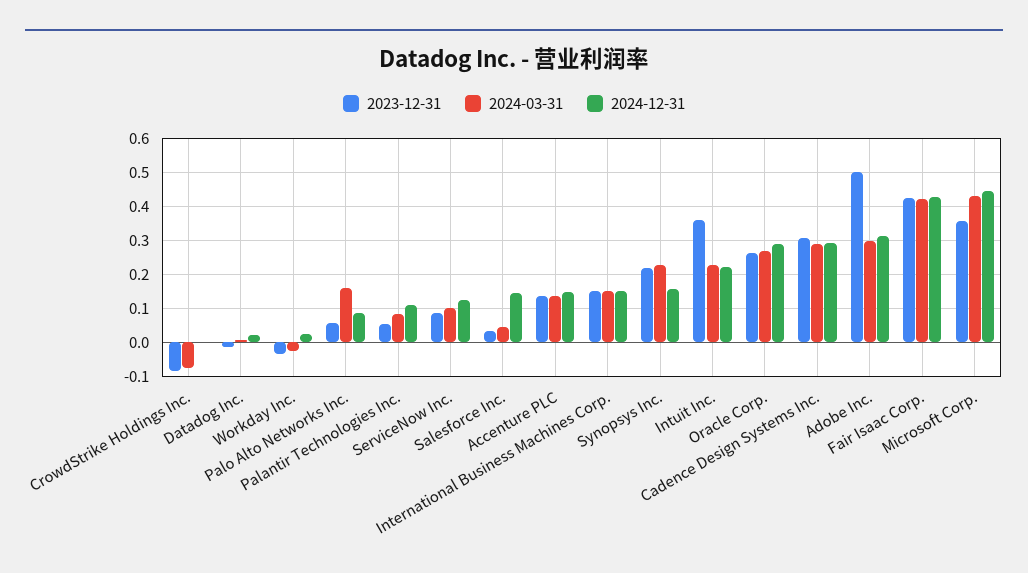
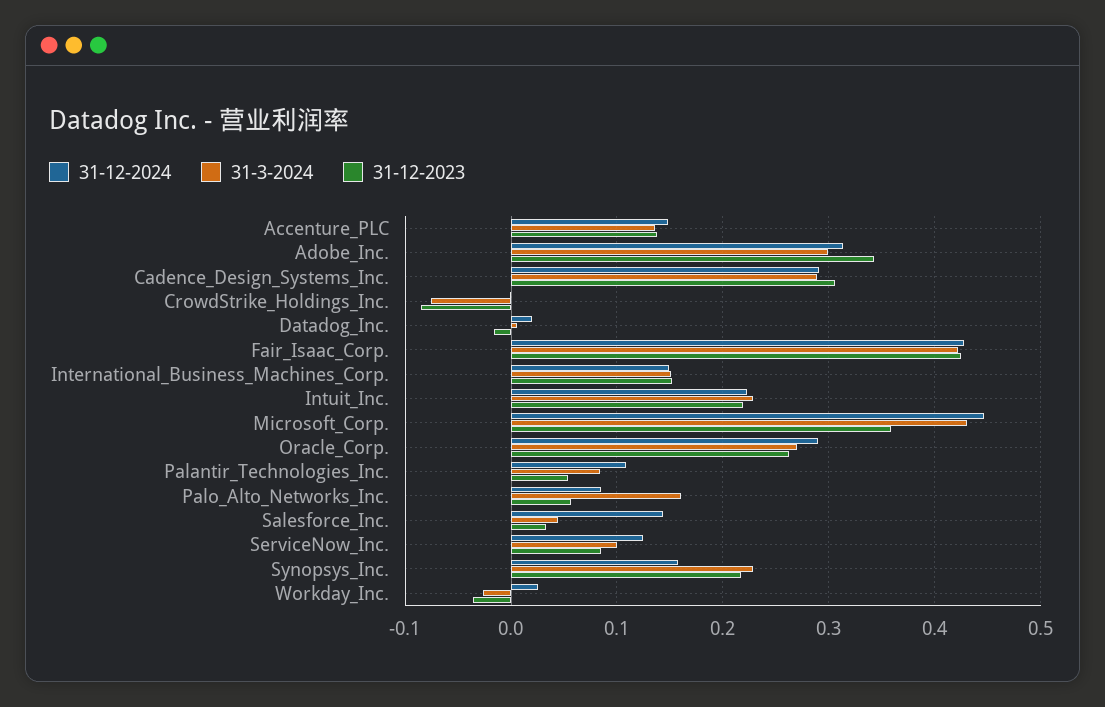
  {
    "2023-12-31": {
      "CrowdStrike Holdings Inc.": -0.08,
      "Datadog Inc.": -0.02,
      "Workday Inc.": -0.04,
      "Palo Alto Networks Inc.": 0.06,
      "Palantir Technologies Inc.": 0.05,
      "ServiceNow Inc.": 0.08,
      "Salesforce Inc.": 0.03,
      "Accenture PLC": 0.14,
      "International Business Machines Corp.": 0.15,
      "Synopsys Inc.": 0.22,
-     "Intuit Inc.": 0.36,
+     "Intuit Inc.": 0.22,
      "Oracle Corp.": 0.26,
      "Cadence Design Systems Inc.": 0.31,
-     "Adobe Inc.": 0.5,
+     "Adobe Inc.": 0.34,
      "Fair Isaac Corp.": 0.42,
      "Microsoft Corp.": 0.36
    },
    "2024-03-31": {
      "CrowdStrike Holdings Inc.": -0.08,
      "Datadog Inc.": 0.01,
      "Workday Inc.": -0.03,
      "Palo Alto Networks Inc.": 0.16,
      "Palantir Technologies Inc.": 0.08,
      "ServiceNow Inc.": 0.1,
      "Salesforce Inc.": 0.04,
      "Accenture PLC": 0.14,
      "International Business Machines Corp.": 0.15,
      "Synopsys Inc.": 0.23,
      "Intuit Inc.": 0.23,
      "Oracle Corp.": 0.27,
      "Cadence Design Systems Inc.": 0.29,
      "Adobe Inc.": 0.3,
      "Fair Isaac Corp.": 0.42,
      "Microsoft Corp.": 0.43
    },
    "2024-12-31": {
      "CrowdStrike Holdings Inc.": 0,
      "Datadog Inc.": 0.02,
      "Workday Inc.": 0.03,
      "Palo Alto Networks Inc.": 0.09,
      "Palantir Technologies Inc.": 0.11,
      "ServiceNow Inc.": 0.12,
      "Salesforce Inc.": 0.14,
      "Accenture PLC": 0.15,
      "International Business Machines Corp.": 0.15,
      "Synopsys Inc.": 0.16,
      "Intuit Inc.": 0.22,
      "Oracle Corp.": 0.29,
      "Cadence Design Systems Inc.": 0.29,
      "Adobe Inc.": 0.31,
      "Fair Isaac Corp.": 0.43,
      "Microsoft Corp.": 0.45
    }
  }

